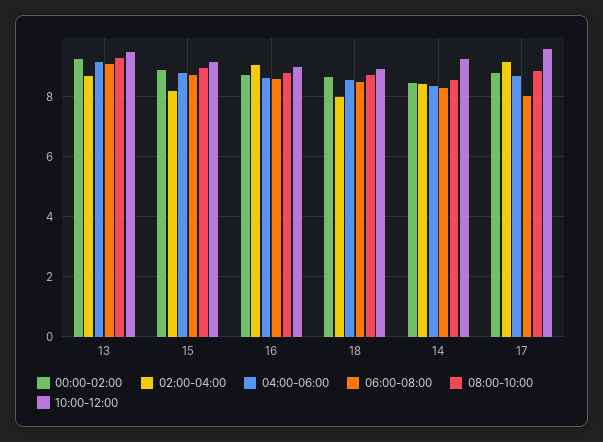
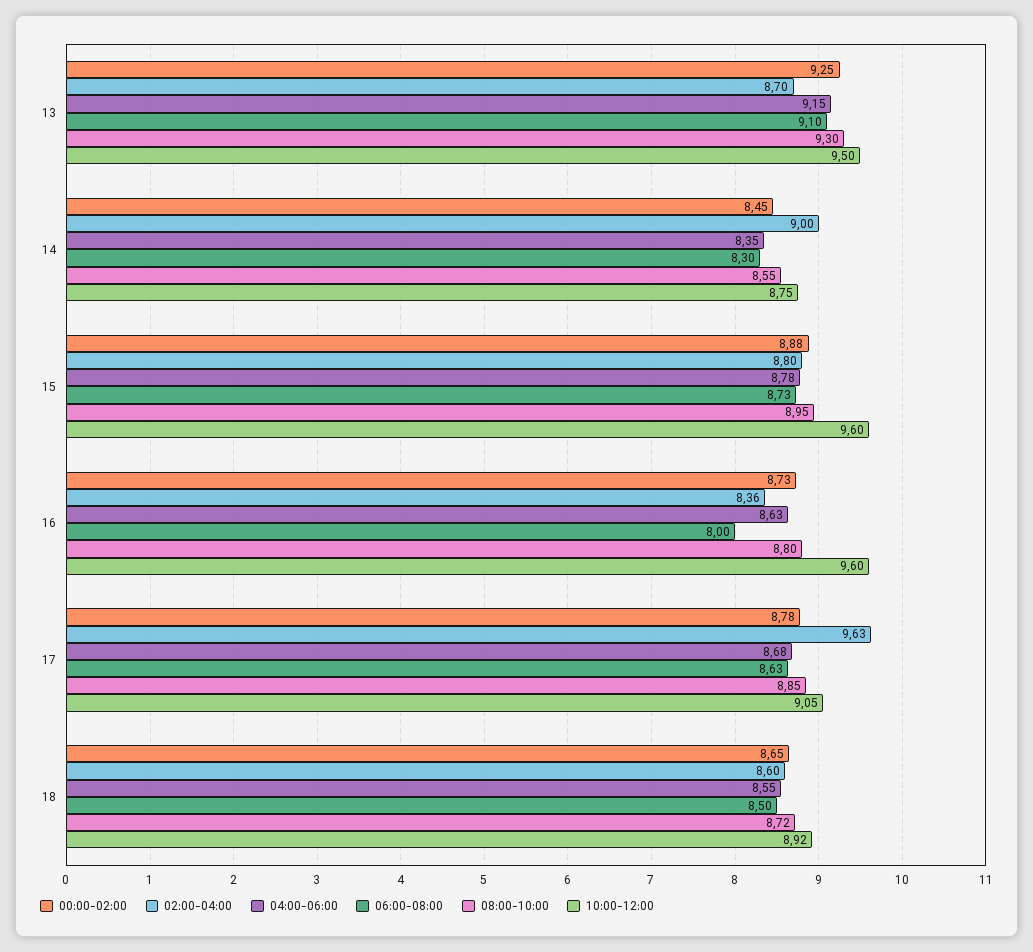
  {
    "00:00-02:00": {
      "13": 9.25,
      "15": 8.88,
      "16": 8.73,
      "18": 8.65,
      "14": 8.45,
      "17": 8.78
    },
    "02:00-04:00": {
      "13": 8.7,
-     "15": 8.2,
+     "15": 8.8,
-     "16": 9,
+     "16": 8.36,
-     "18": 8,
+     "18": 8.6,
-     "14": 8.4,
+     "14": 9,
-     "17": 9.2
+     "17": 9.63
    },
    "04:00-06:00": {
      "13": 9.15,
      "15": 8.78,
      "16": 8.63,
      "18": 8.55,
      "14": 8.35,
      "17": 8.68
    },
    "06:00-08:00": {
      "13": 9.1,
      "15": 8.73,
-     "16": 8.6,
+     "16": 8,
      "18": 8.5,
      "14": 8.3,
-     "17": 8
+     "17": 8.63
    },
    "08:00-10:00": {
      "13": 9.3,
      "15": 8.95,
      "16": 8.8,
      "18": 8.72,
      "14": 8.55,
      "17": 8.85
    },
    "10:00-12:00": {
      "13": 9.5,
-     "15": 9.2,
+     "15": 9.6,
-     "16": 9,
+     "16": 9.6,
      "18": 8.92,
-     "14": 9.2,
+     "14": 8.75,
-     "17": 9.6
+     "17": 9.05
    }
  }

